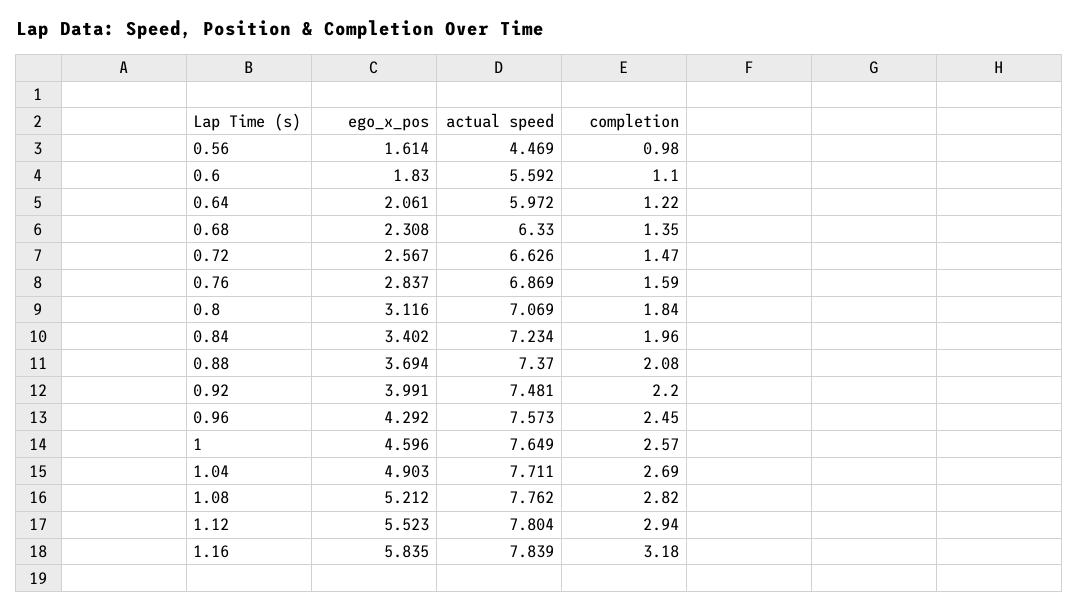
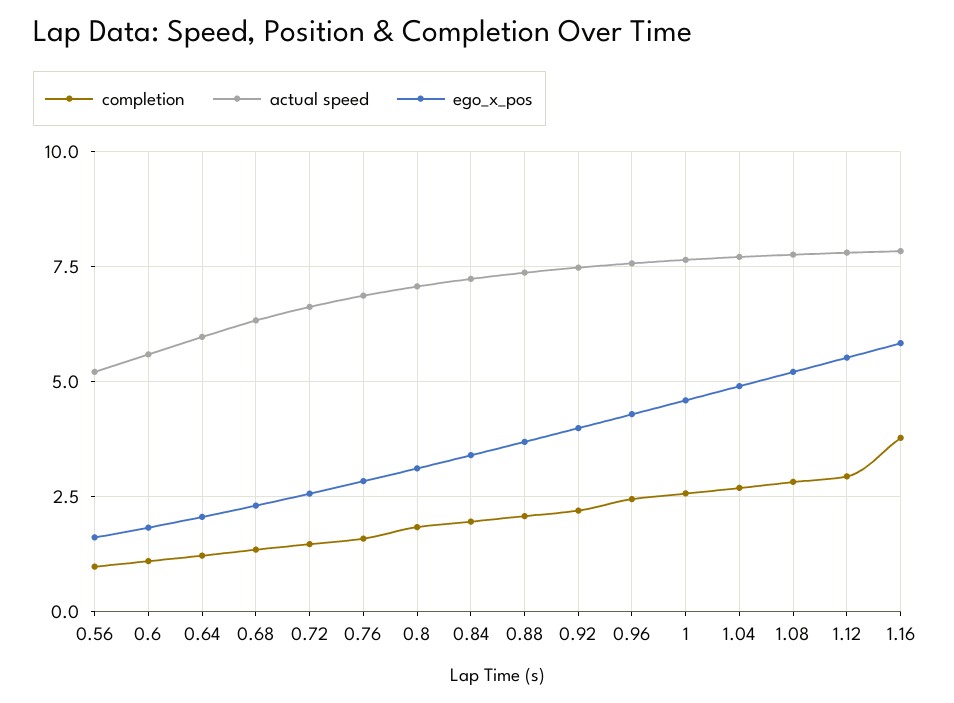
  {
    "ego_x_pos": {
      "0.56": 1.614,
      "0.6": 1.83,
      "0.64": 2.061,
      "0.68": 2.308,
      "0.72": 2.567,
      "0.76": 2.837,
      "0.8": 3.116,
      "0.84": 3.402,
      "0.88": 3.694,
      "0.92": 3.991,
      "0.96": 4.292,
      "1": 4.596,
      "1.04": 4.903,
      "1.08": 5.212,
      "1.12": 5.523,
      "1.16": 5.835
    },
    "actual speed": {
-     "0.56": 4.469,
+     "0.56": 5.25,
      "0.6": 5.592,
      "0.64": 5.972,
      "0.68": 6.33,
      "0.72": 6.626,
      "0.76": 6.869,
      "0.8": 7.069,
      "0.84": 7.234,
      "0.88": 7.37,
      "0.92": 7.481,
      "0.96": 7.573,
      "1": 7.649,
      "1.04": 7.711,
      "1.08": 7.762,
      "1.12": 7.804,
      "1.16": 7.839
    },
    "completion": {
      "0.56": 0.98,
      "0.6": 1.1,
      "0.64": 1.22,
      "0.68": 1.35,
      "0.72": 1.47,
      "0.76": 1.59,
      "0.8": 1.84,
      "0.84": 1.96,
      "0.88": 2.08,
      "0.92": 2.2,
      "0.96": 2.45,
      "1": 2.57,
      "1.04": 2.69,
      "1.08": 2.82,
      "1.12": 2.94,
-     "1.16": 3.18
+     "1.16": 3.75
    }
  }

